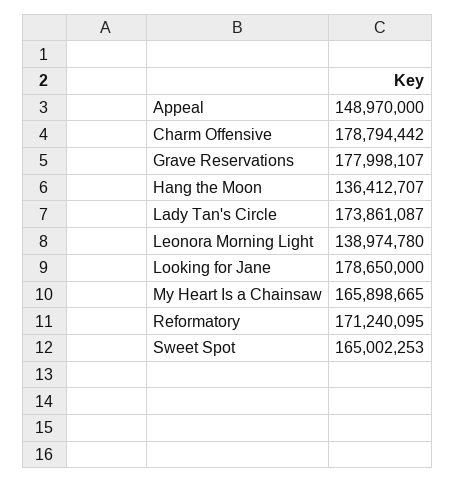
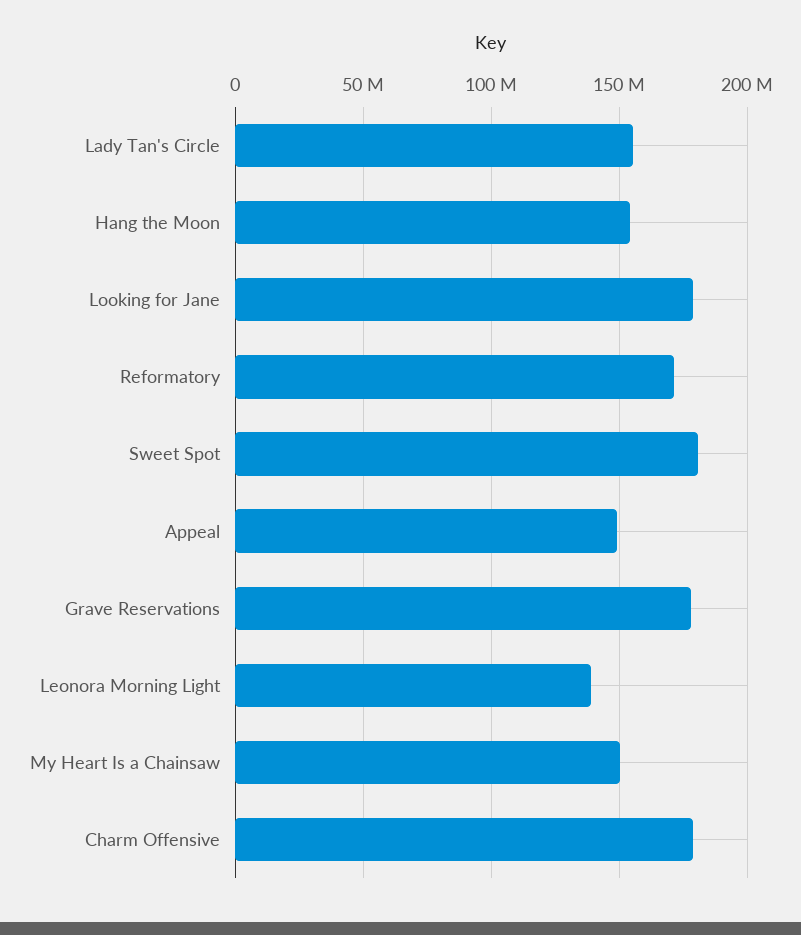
  {
    "Appeal": 148970000,
    "Charm Offensive": 178794442,
    "Grave Reservations": 177998107,
-   "Hang the Moon": 136412707,
+   "Hang the Moon": 155000000,
-   "Lady Tan's Circle": 173861087,
+   "Lady Tan's Circle": 155000000,
    "Leonora Morning Light": 138974780,
    "Looking for Jane": 178650000,
-   "My Heart Is a Chainsaw": 165898665,
+   "My Heart Is a Chainsaw": 150000000,
    "Reformatory": 171240095,
-   "Sweet Spot": 165002253
+   "Sweet Spot": 180000000
  }

